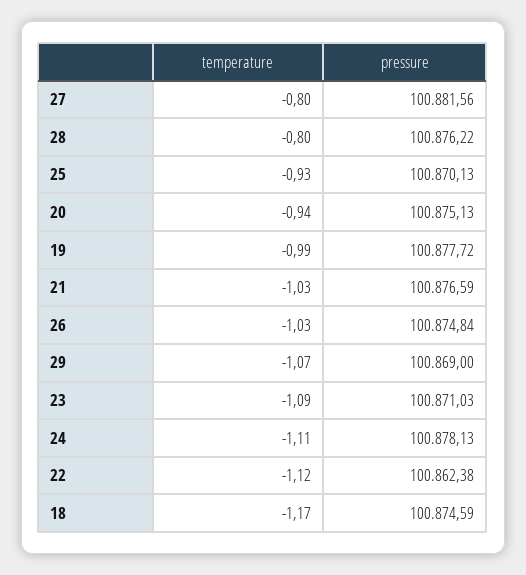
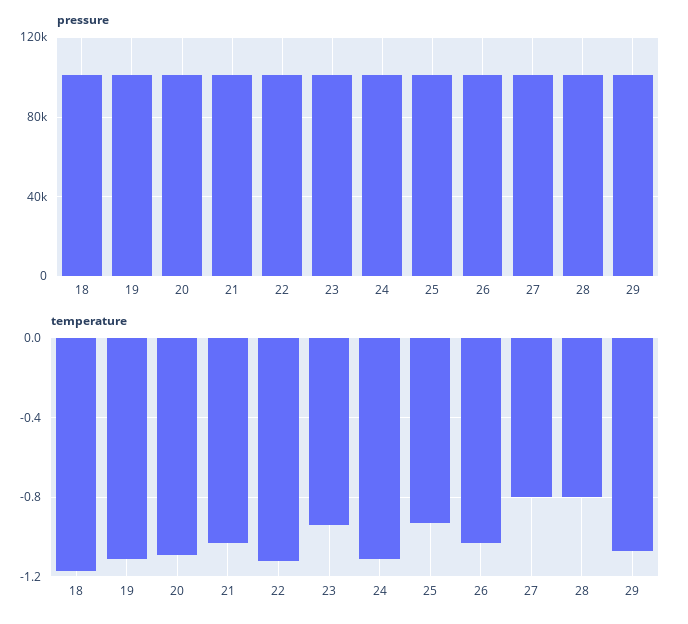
  {
    "temperature": {
      "27": -0.8,
      "28": -0.8,
      "25": -0.93,
-     "20": -0.94,
+     "20": -1.1,
-     "19": -0.99,
+     "19": -1.1,
      "21": -1.03,
      "26": -1.03,
      "29": -1.07,
-     "23": -1.09,
+     "23": -0.95,
      "24": -1.11,
      "22": -1.12,
      "18": -1.17
    },
    "pressure": {
      "27": 100881.56,
      "28": 100876.22,
      "25": 100870.13,
      "20": 100875.13,
      "19": 100877.72,
      "21": 100876.59,
      "26": 100874.84,
      "29": 100869,
      "23": 100871.03,
      "24": 100878.13,
      "22": 100862.38,
      "18": 100874.59
    }
  }

